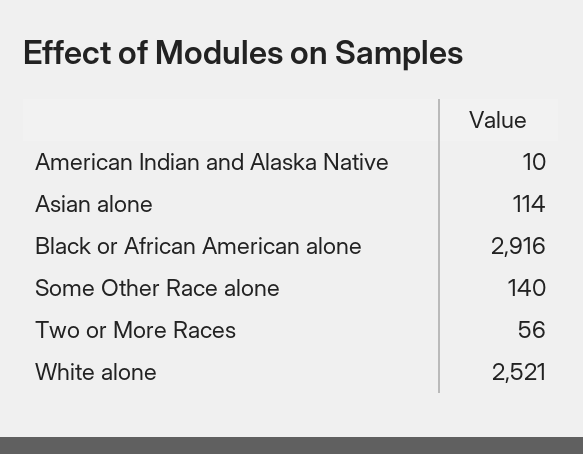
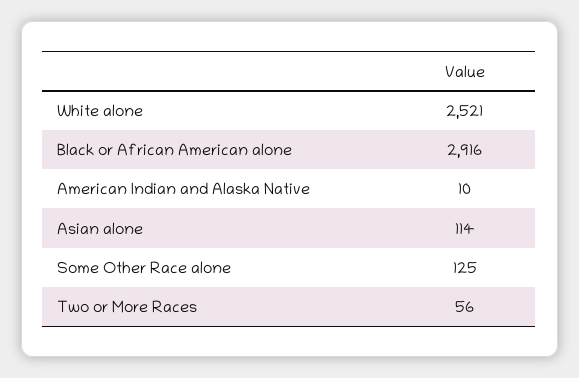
  {
    "American Indian and Alaska Native": 10,
    "Asian alone": 114,
    "Black or African American alone": 2916,
-   "Some Other Race alone": 140,
+   "Some Other Race alone": 125,
    "Two or More Races": 56,
    "White alone": 2521
  }

